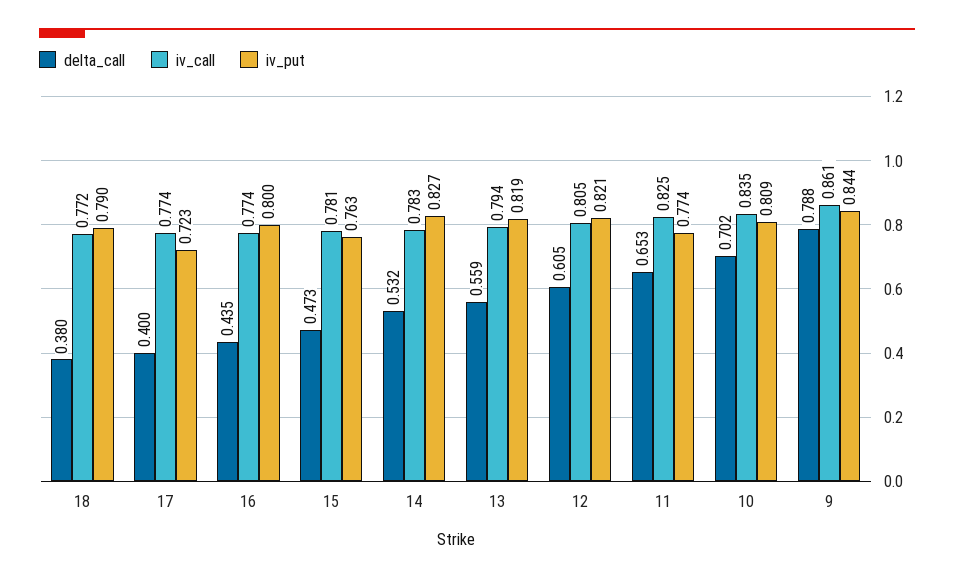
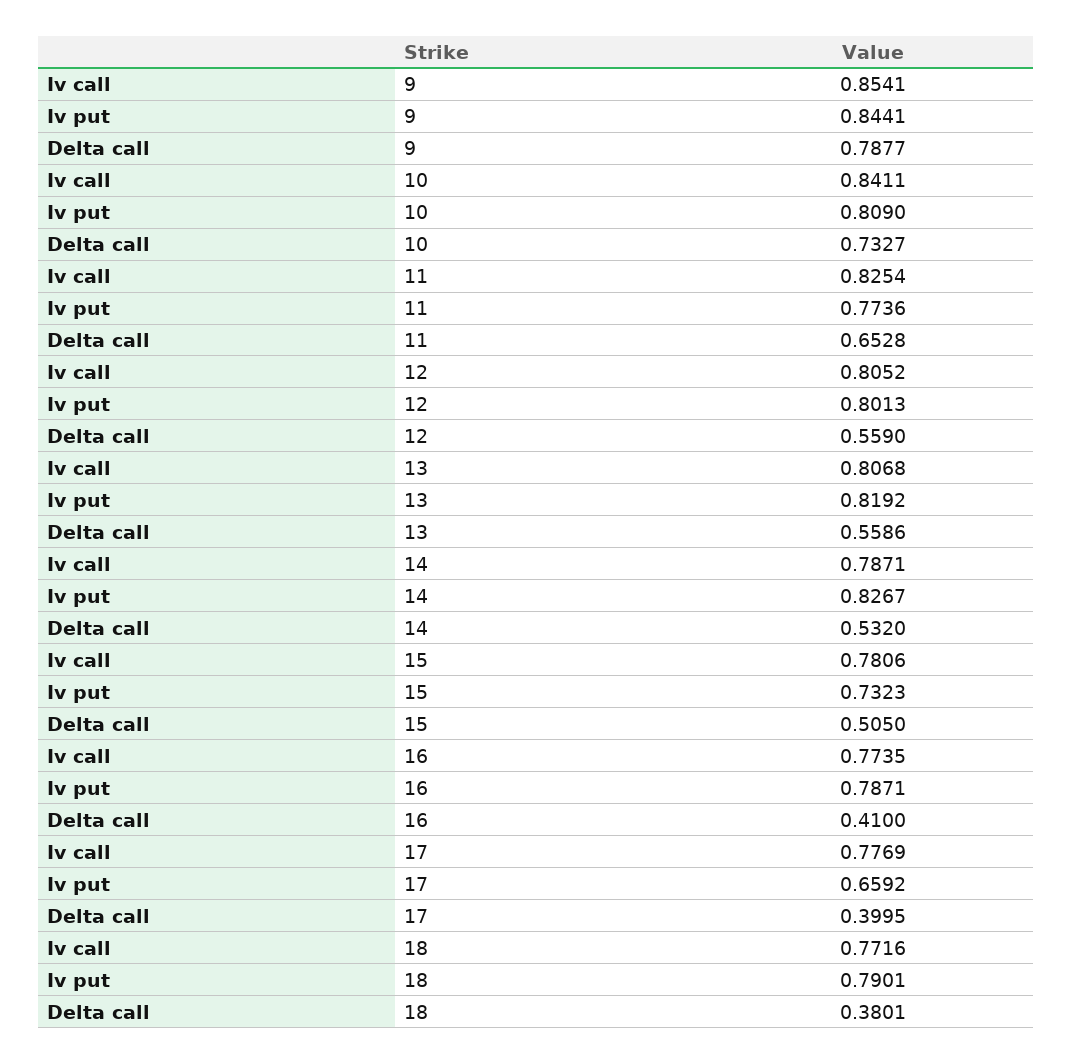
  {
    "delta_call": {
      "18": 0.3801,
      "17": 0.3995,
-     "16": 0.435,
+     "16": 0.41,
-     "15": 0.473,
+     "15": 0.505,
      "14": 0.532,
      "13": 0.5586,
-     "12": 0.605,
+     "12": 0.559,
      "11": 0.6528,
-     "10": 0.702,
+     "10": 0.7327,
      "9": 0.7877
    },
    "iv_call": {
      "18": 0.7716,
-     "17": 0.774,
+     "17": 0.7769,
      "16": 0.7735,
      "15": 0.7806,
-     "14": 0.783,
+     "14": 0.7871,
-     "13": 0.794,
+     "13": 0.8068,
      "12": 0.8052,
      "11": 0.8254,
-     "10": 0.835,
+     "10": 0.8411,
-     "9": 0.861
+     "9": 0.8541
    },
    "iv_put": {
      "18": 0.7901,
-     "17": 0.723,
+     "17": 0.6592,
-     "16": 0.8,
+     "16": 0.7871,
-     "15": 0.763,
+     "15": 0.7323,
      "14": 0.8267,
      "13": 0.8192,
-     "12": 0.821,
+     "12": 0.8013,
      "11": 0.7736,
      "10": 0.809,
      "9": 0.8441
    }
  }

